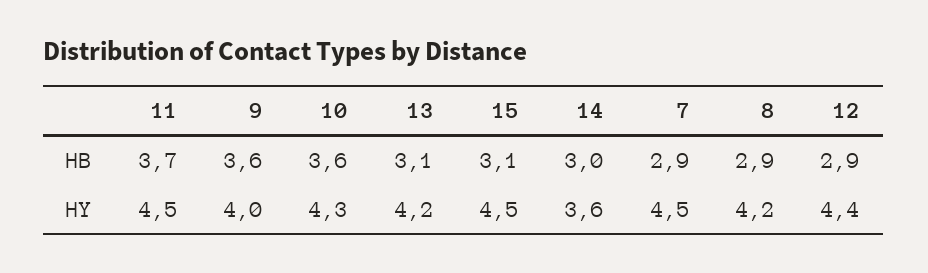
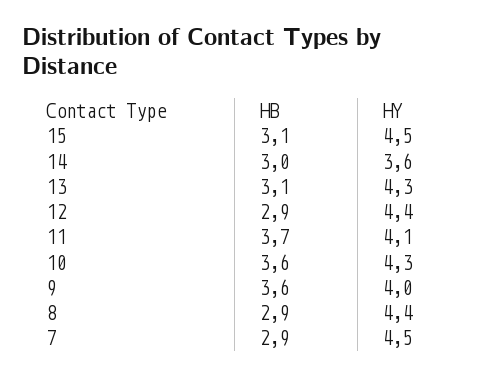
  {
    "11": {
      "HB": 3.7,
-     "HY": 4.5
+     "HY": 4.1
    },
    "9": {
      "HB": 3.6,
      "HY": 4
    },
    "10": {
      "HB": 3.6,
      "HY": 4.3
    },
    "13": {
      "HB": 3.1,
-     "HY": 4.2
+     "HY": 4.3
    },
    "15": {
      "HB": 3.1,
      "HY": 4.5
    },
    "14": {
      "HB": 3,
      "HY": 3.6
    },
    "7": {
      "HB": 2.9,
      "HY": 4.5
    },
    "8": {
      "HB": 2.9,
-     "HY": 4.2
+     "HY": 4.4
    },
    "12": {
      "HB": 2.9,
      "HY": 4.4
    }
  }

